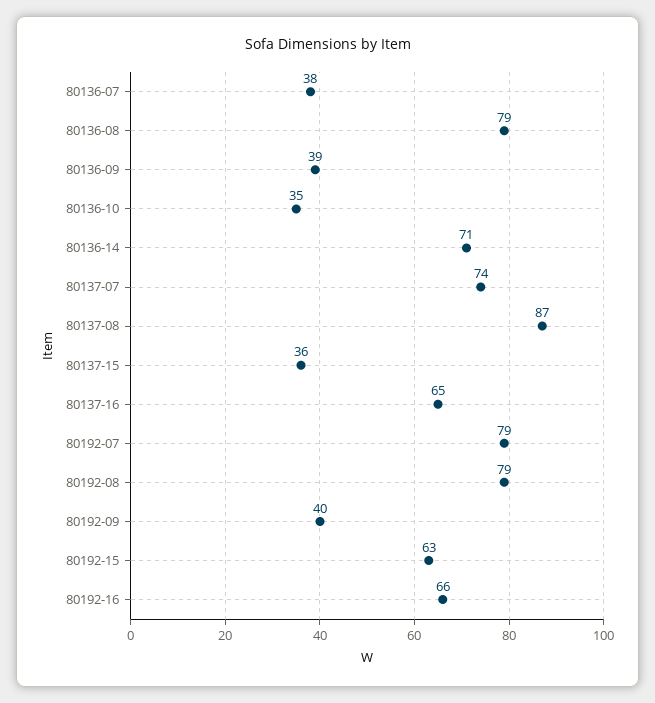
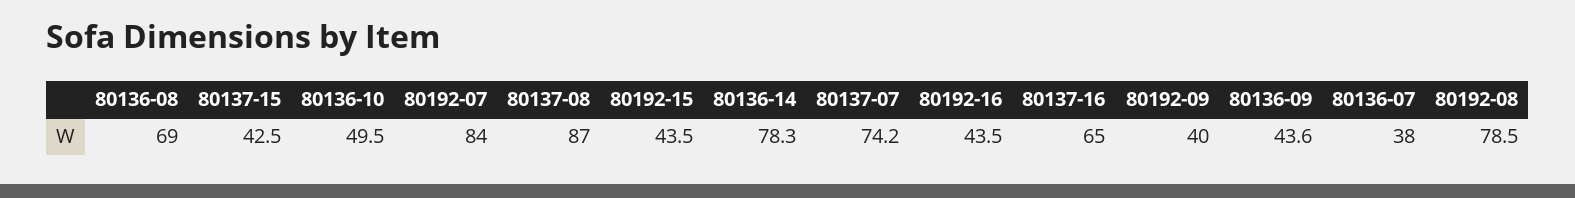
  {
    "80136-07": 38,
-   "80136-08": 79,
+   "80136-08": 69,
-   "80136-09": 39,
+   "80136-09": 43.6,
-   "80136-10": 35,
+   "80136-10": 49.5,
-   "80136-14": 71,
+   "80136-14": 78.3,
    "80137-07": 74.2,
    "80137-08": 87,
-   "80137-15": 36,
+   "80137-15": 42.5,
    "80137-16": 65,
-   "80192-07": 79,
+   "80192-07": 84,
    "80192-08": 78.5,
    "80192-09": 40,
-   "80192-15": 63,
+   "80192-15": 43.5,
-   "80192-16": 66
+   "80192-16": 43.5
  }

